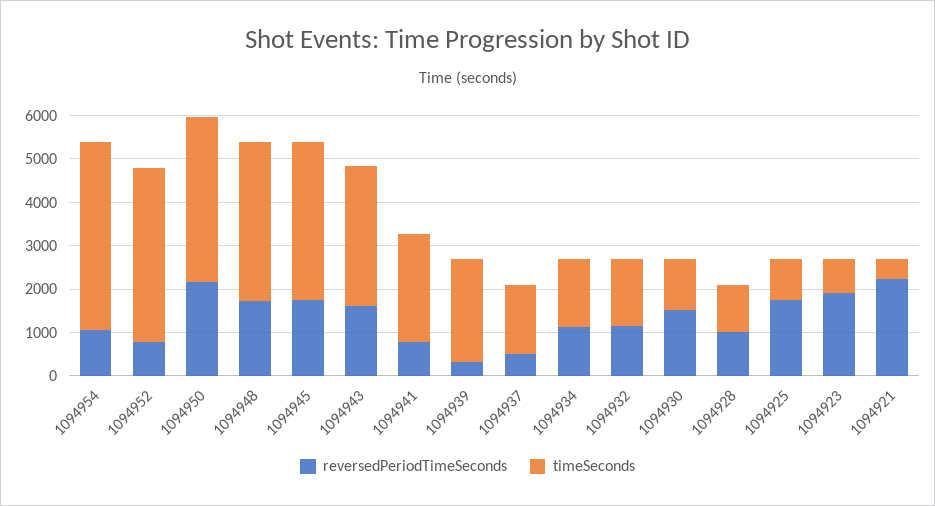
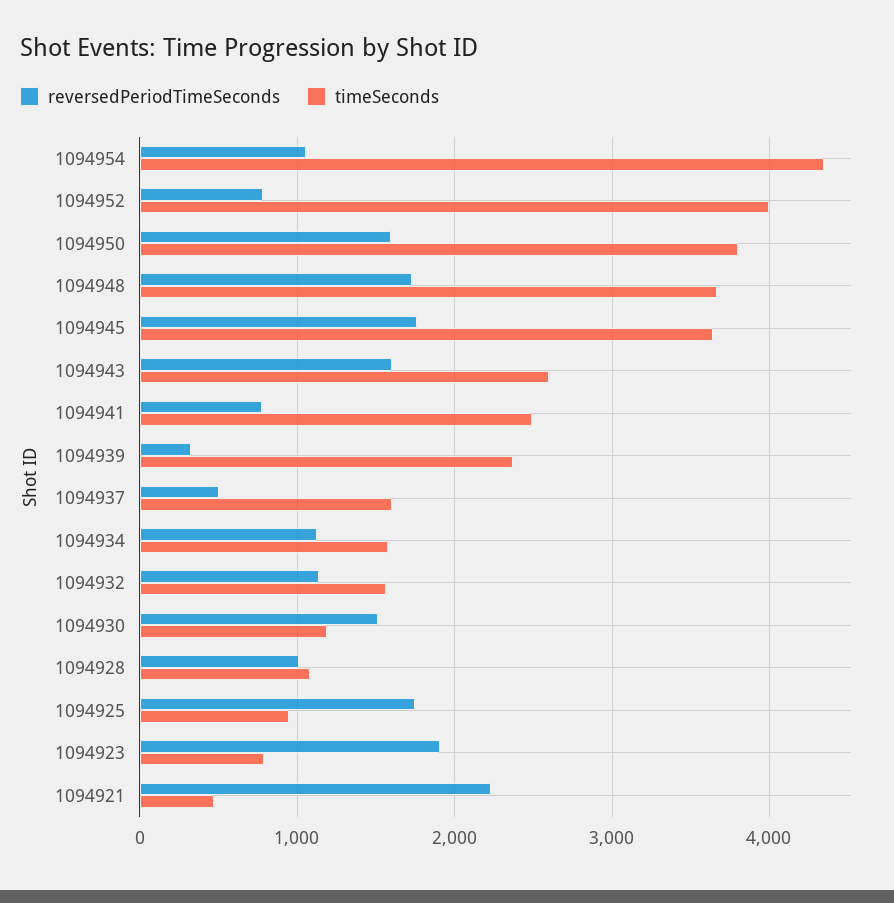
  {
    "reversedPeriodTimeSeconds": {
      "1094954": 1100,
      "1094952": 800,
-     "1094950": 2200,
+     "1094950": 1600,
      "1094948": 1700,
      "1094945": 1800,
      "1094943": 1600,
      "1094941": 800,
      "1094939": 300,
      "1094937": 500,
      "1094934": 1100,
      "1094932": 1100,
      "1094930": 1500,
      "1094928": 1000,
      "1094925": 1800,
      "1094923": 1900,
      "1094921": 2200
    },
    "timeSeconds": {
      "1094954": 4300,
      "1094952": 4000,
      "1094950": 3800,
      "1094948": 3700,
      "1094945": 3600,
-     "1094943": 3200,
+     "1094943": 2600,
      "1094941": 2500,
      "1094939": 2400,
      "1094937": 1600,
      "1094934": 1600,
      "1094932": 1600,
      "1094930": 1200,
      "1094928": 1100,
      "1094925": 1000,
      "1094923": 800,
      "1094921": 500
    }
  }

